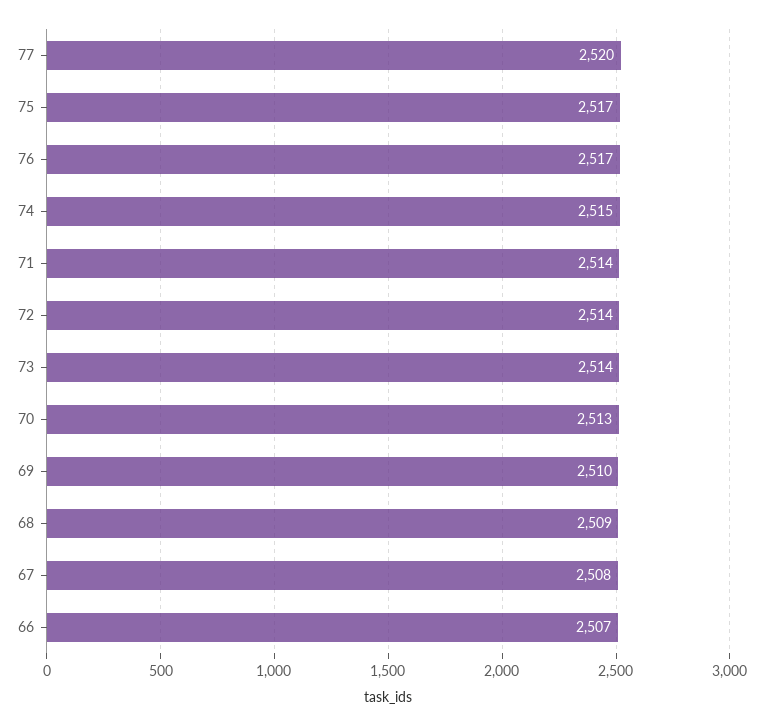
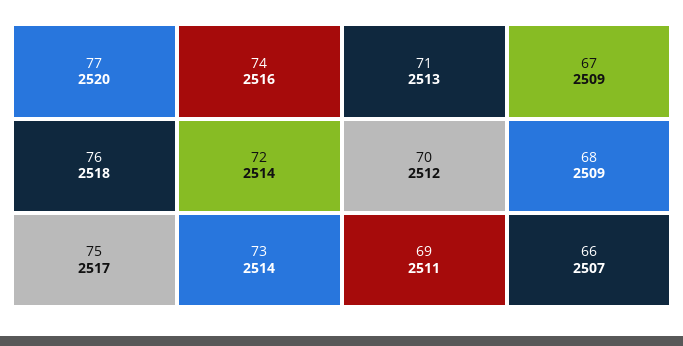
  {
    "77": 2520,
    "75": 2517,
-   "76": 2517,
+   "76": 2518,
-   "74": 2515,
+   "74": 2516,
-   "71": 2514,
+   "71": 2513,
    "72": 2514,
    "73": 2514,
-   "70": 2513,
+   "70": 2512,
-   "69": 2510,
+   "69": 2511,
    "68": 2509,
-   "67": 2508,
+   "67": 2509,
    "66": 2507
  }

